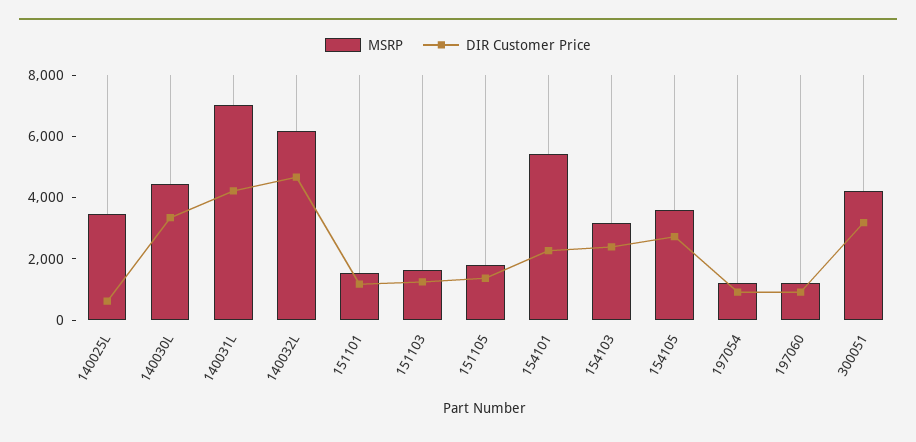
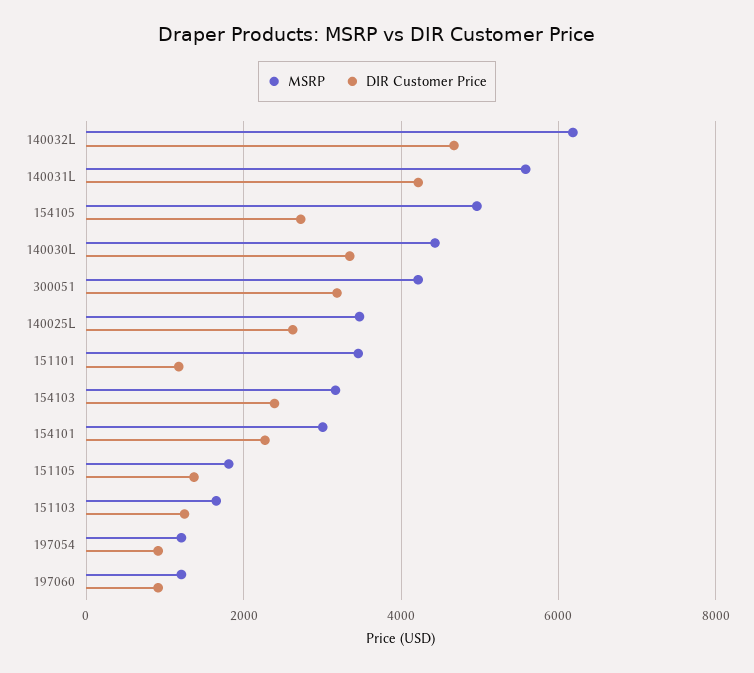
  {
    "MSRP": {
      "140025L": 3400,
      "140030L": 4400,
-     "140031L": 7000,
+     "140031L": 5600,
      "140032L": 6200,
-     "151101": 1500,
+     "151101": 3400,
      "151103": 1600,
      "151105": 1800,
-     "154101": 5500,
+     "154101": 3000,
      "154103": 3200,
-     "154105": 3500,
+     "154105": 5000,
      "197054": 1200,
      "197060": 1200,
      "300051": 4200
    },
    "DIR Customer Price": {
-     "140025L": 500,
+     "140025L": 2600,
      "140030L": 3400,
      "140031L": 4200,
      "140032L": 4600,
      "151101": 1200,
      "151103": 1200,
      "151105": 1400,
      "154101": 2200,
      "154103": 2400,
      "154105": 2800,
      "197054": 1000,
      "197060": 1000,
      "300051": 3200
    }
  }

